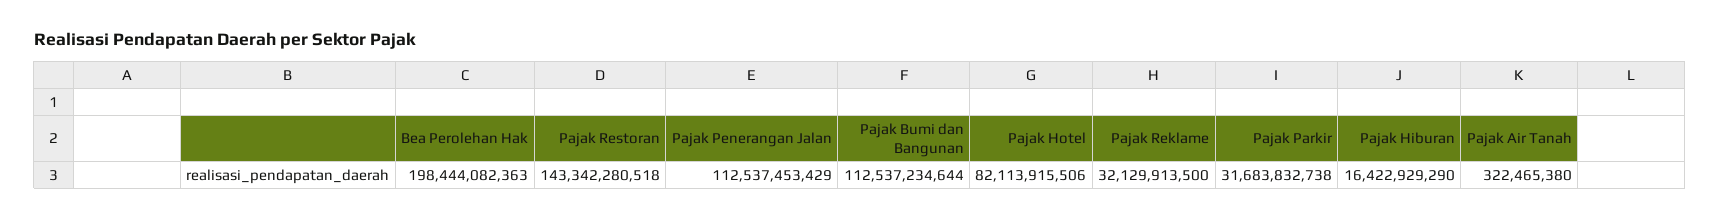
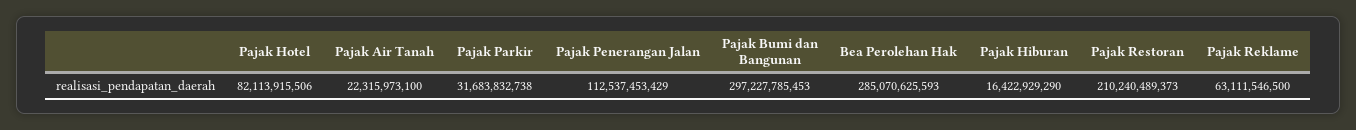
  {
-   "Bea Perolehan Hak": 198444082363,
+   "Bea Perolehan Hak": 285070625593,
-   "Pajak Restoran": 143342280518,
+   "Pajak Restoran": 210240489373,
    "Pajak Penerangan Jalan": 112537453429,
-   "Pajak Bumi dan Bangunan": 112537234644,
+   "Pajak Bumi dan Bangunan": 297227785453,
    "Pajak Hotel": 82113915506,
-   "Pajak Reklame": 32129913500,
+   "Pajak Reklame": 63111546500,
    "Pajak Parkir": 31683832738,
    "Pajak Hiburan": 16422929290,
-   "Pajak Air Tanah": 322465380
+   "Pajak Air Tanah": 22315973100
  }

